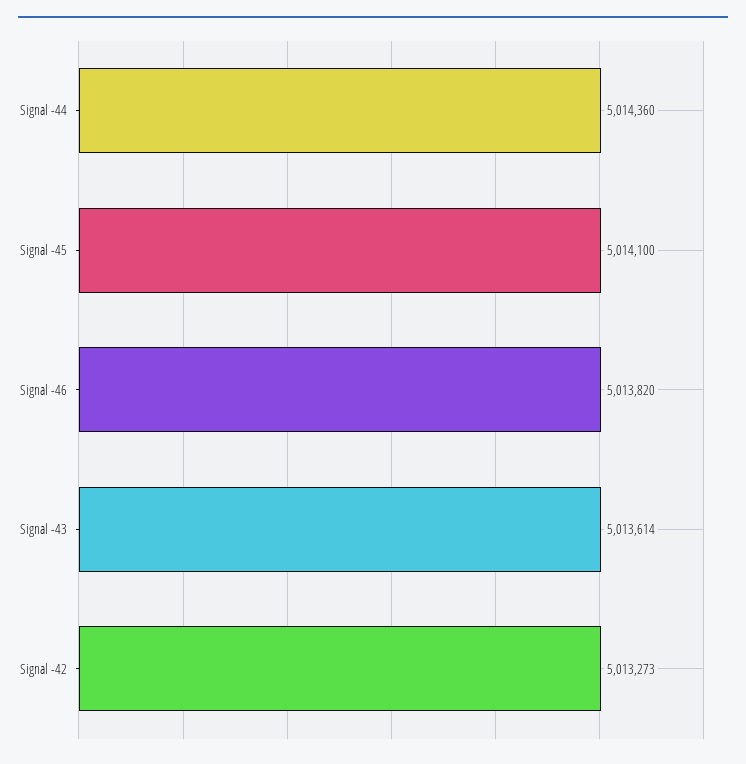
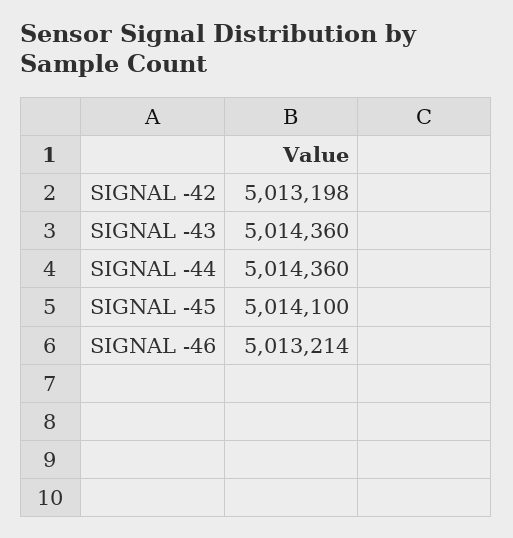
  {
    "Signal -44": 5014360,
    "Signal -45": 5014100,
-   "Signal -46": 5013820,
+   "Signal -46": 5013214,
-   "Signal -43": 5013614,
+   "Signal -43": 5014360,
-   "Signal -42": 5013273
+   "Signal -42": 5013198
  }

